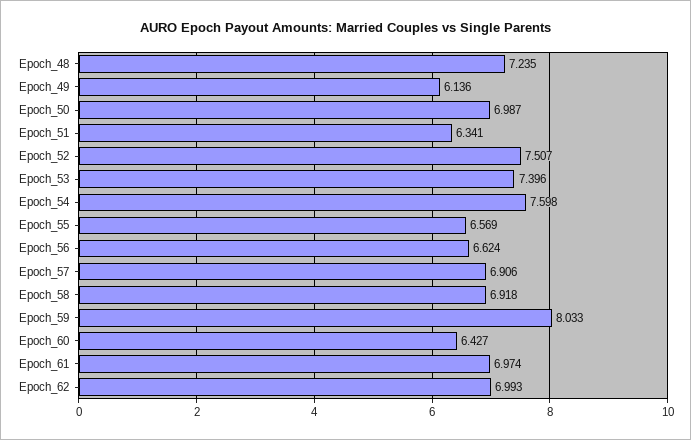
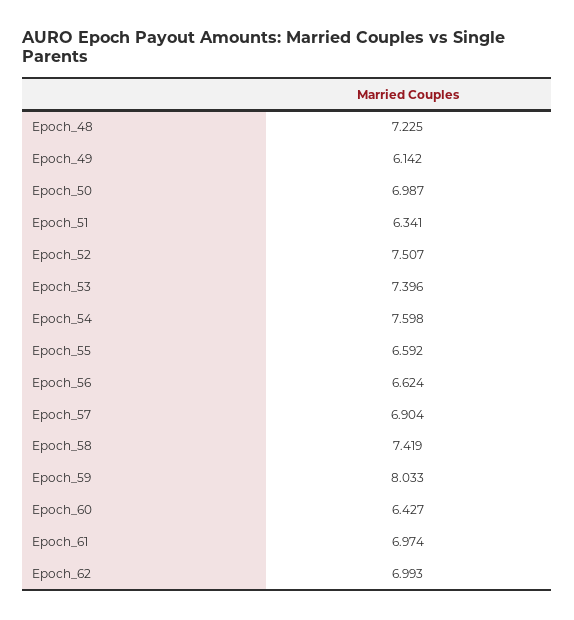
  {
-   "Epoch_48": 7.235,
+   "Epoch_48": 7.225,
-   "Epoch_49": 6.136,
+   "Epoch_49": 6.142,
    "Epoch_50": 6.987,
    "Epoch_51": 6.341,
    "Epoch_52": 7.507,
    "Epoch_53": 7.396,
    "Epoch_54": 7.598,
-   "Epoch_55": 6.569,
+   "Epoch_55": 6.592,
    "Epoch_56": 6.624,
-   "Epoch_57": 6.906,
+   "Epoch_57": 6.904,
-   "Epoch_58": 6.918,
+   "Epoch_58": 7.419,
    "Epoch_59": 8.033,
    "Epoch_60": 6.427,
    "Epoch_61": 6.974,
    "Epoch_62": 6.993
  }

